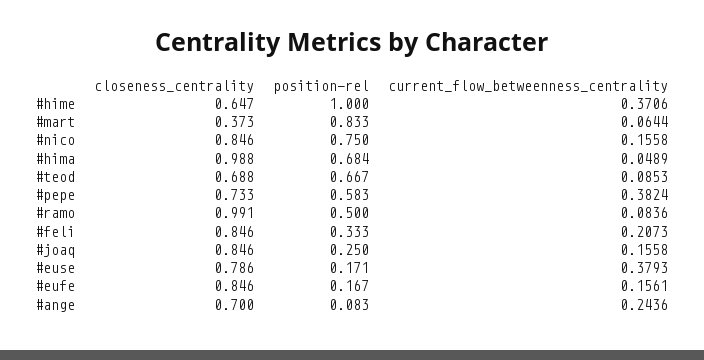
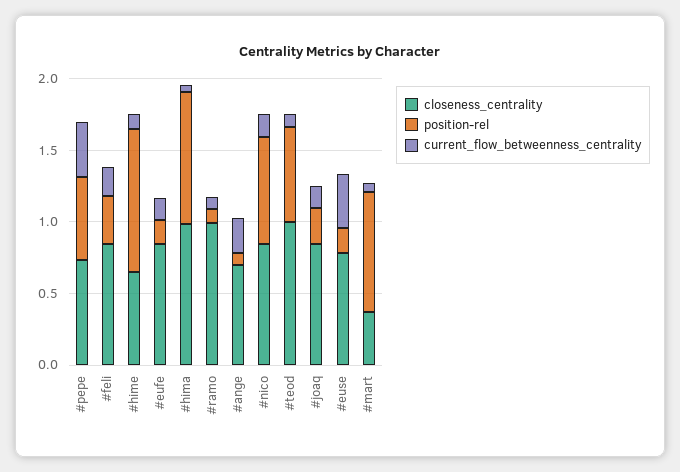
  {
    "closeness_centrality": {
      "#hime": 0.647,
      "#mart": 0.373,
      "#nico": 0.846,
      "#hima": 0.988,
-     "#teod": 0.688,
+     "#teod": 1,
      "#pepe": 0.733,
      "#ramo": 0.991,
      "#feli": 0.846,
      "#joaq": 0.846,
      "#euse": 0.786,
      "#eufe": 0.846,
      "#ange": 0.7
    },
    "position-rel": {
      "#hime": 1,
      "#mart": 0.833,
      "#nico": 0.75,
-     "#hima": 0.684,
+     "#hima": 0.9,
      "#teod": 0.667,
      "#pepe": 0.583,
-     "#ramo": 0.5,
+     "#ramo": 0.1,
      "#feli": 0.333,
      "#joaq": 0.25,
      "#euse": 0.171,
      "#eufe": 0.167,
      "#ange": 0.083
    },
    "current_flow_betweenness_centrality": {
-     "#hime": 0.3706,
+     "#hime": 0.1,
      "#mart": 0.0644,
      "#nico": 0.1558,
      "#hima": 0.0489,
      "#teod": 0.0853,
      "#pepe": 0.3824,
      "#ramo": 0.0836,
      "#feli": 0.2073,
      "#joaq": 0.1558,
      "#euse": 0.3793,
      "#eufe": 0.1561,
      "#ange": 0.2436
    }
  }

